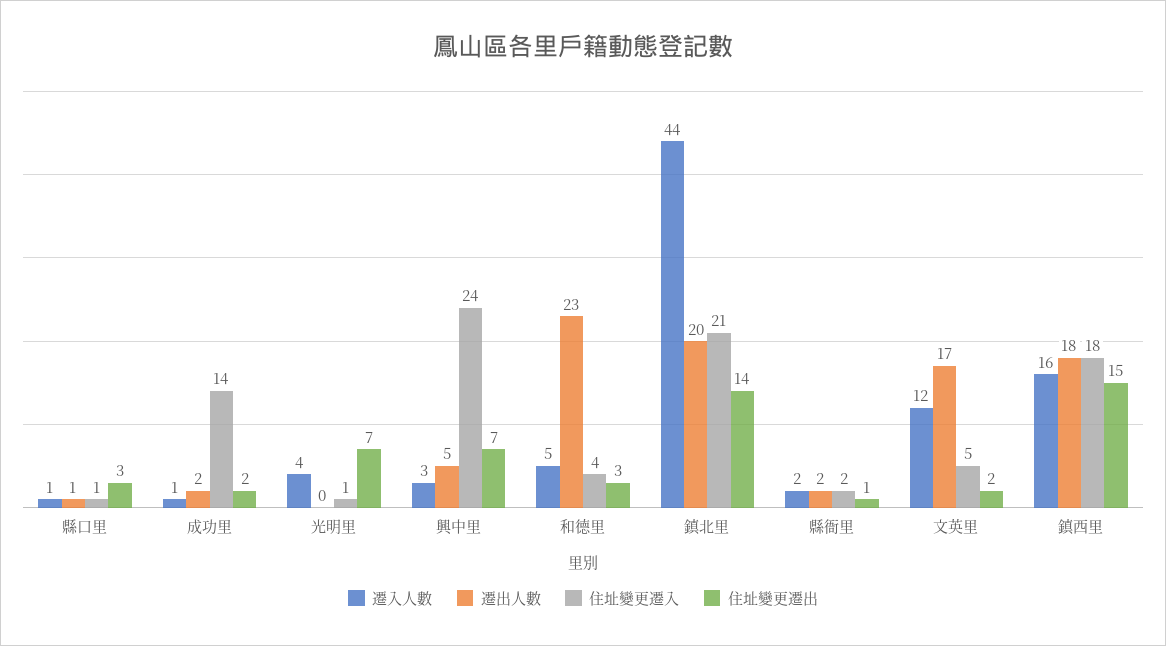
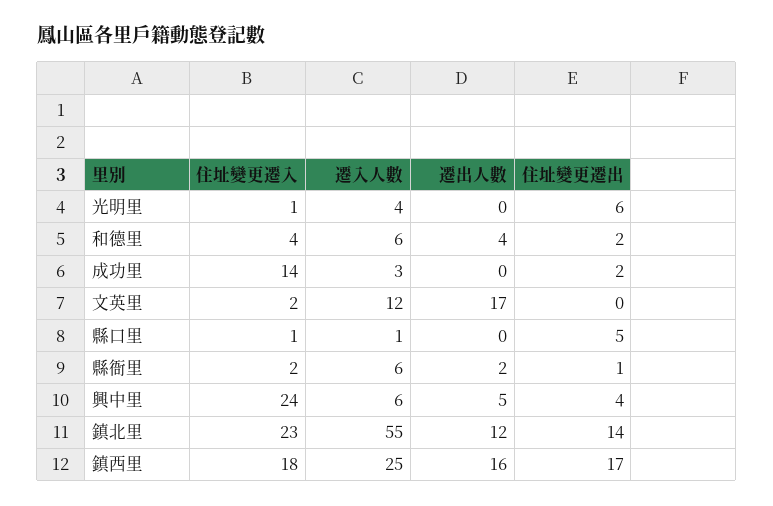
  {
    "遷入人數": {
      "縣口里": 1,
-     "成功里": 1,
+     "成功里": 3,
      "光明里": 4,
-     "興中里": 3,
+     "興中里": 6,
-     "和德里": 5,
+     "和德里": 6,
-     "鎮北里": 44,
+     "鎮北里": 55,
-     "縣衙里": 2,
+     "縣衙里": 6,
      "文英里": 12,
-     "鎮西里": 16
+     "鎮西里": 25
    },
    "遷出人數": {
-     "縣口里": 1,
+     "縣口里": 0,
-     "成功里": 2,
+     "成功里": 0,
      "光明里": 0,
      "興中里": 5,
-     "和德里": 23,
+     "和德里": 4,
-     "鎮北里": 20,
+     "鎮北里": 12,
      "縣衙里": 2,
      "文英里": 17,
-     "鎮西里": 18
+     "鎮西里": 16
    },
    "住址變更遷入": {
      "縣口里": 1,
      "成功里": 14,
      "光明里": 1,
      "興中里": 24,
      "和德里": 4,
-     "鎮北里": 21,
+     "鎮北里": 23,
      "縣衙里": 2,
-     "文英里": 5,
+     "文英里": 2,
      "鎮西里": 18
    },
    "住址變更遷出": {
-     "縣口里": 3,
+     "縣口里": 5,
      "成功里": 2,
-     "光明里": 7,
+     "光明里": 6,
-     "興中里": 7,
+     "興中里": 4,
-     "和德里": 3,
+     "和德里": 2,
      "鎮北里": 14,
      "縣衙里": 1,
-     "文英里": 2,
+     "文英里": 0,
-     "鎮西里": 15
+     "鎮西里": 17
    }
  }

